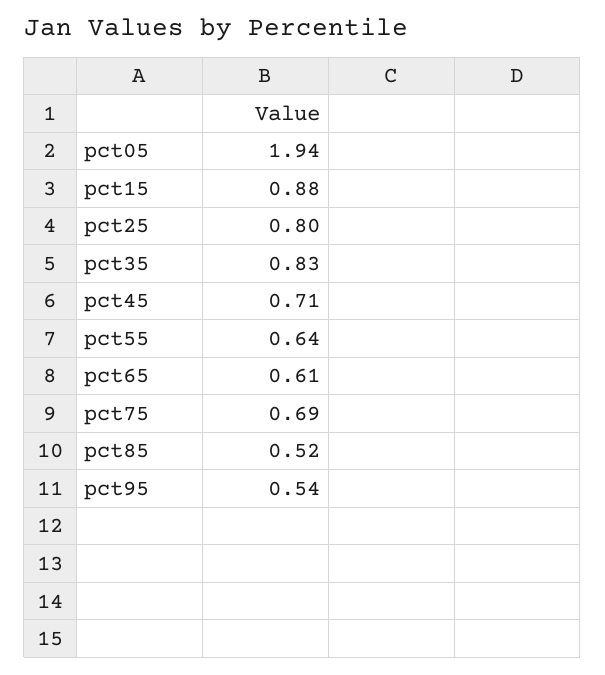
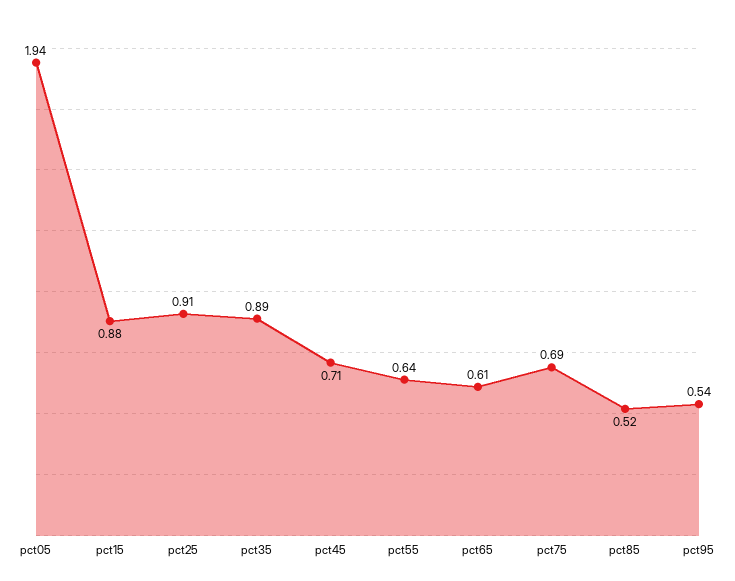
  {
    "pct05": 1.94,
    "pct15": 0.88,
-   "pct25": 0.8,
+   "pct25": 0.91,
-   "pct35": 0.83,
+   "pct35": 0.89,
    "pct45": 0.71,
    "pct55": 0.64,
    "pct65": 0.61,
    "pct75": 0.69,
    "pct85": 0.52,
    "pct95": 0.54
  }

